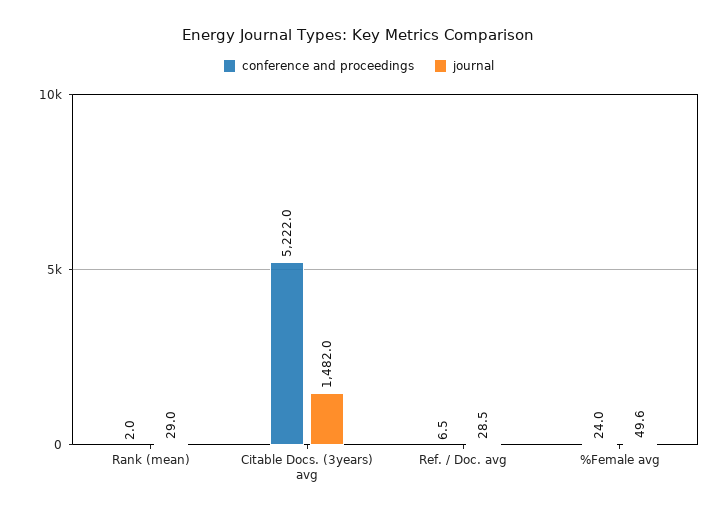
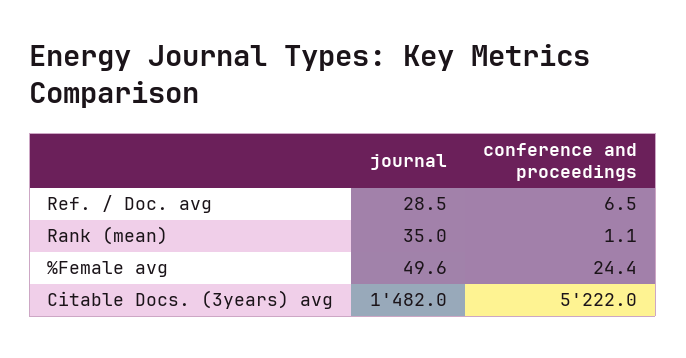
  {
    "conference and proceedings": {
-     "Rank (mean)": 2,
+     "Rank (mean)": 1.1,
      "Citable Docs. (3years) avg": 5222,
      "Ref. / Doc. avg": 6.5,
-     "%Female avg": 24
+     "%Female avg": 24.4
    },
    "journal": {
-     "Rank (mean)": 29,
+     "Rank (mean)": 35,
      "Citable Docs. (3years) avg": 1482,
      "Ref. / Doc. avg": 28.5,
      "%Female avg": 49.6
    }
  }

